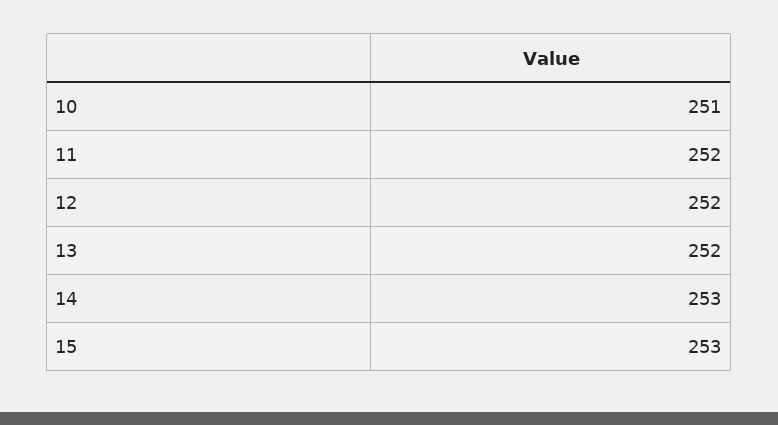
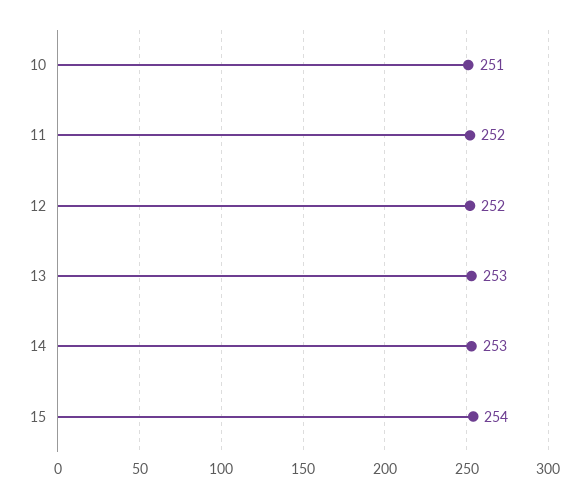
  {
    "10": 251,
    "11": 252,
    "12": 252,
-   "13": 252,
+   "13": 253,
    "14": 253,
-   "15": 253
+   "15": 254
  }

